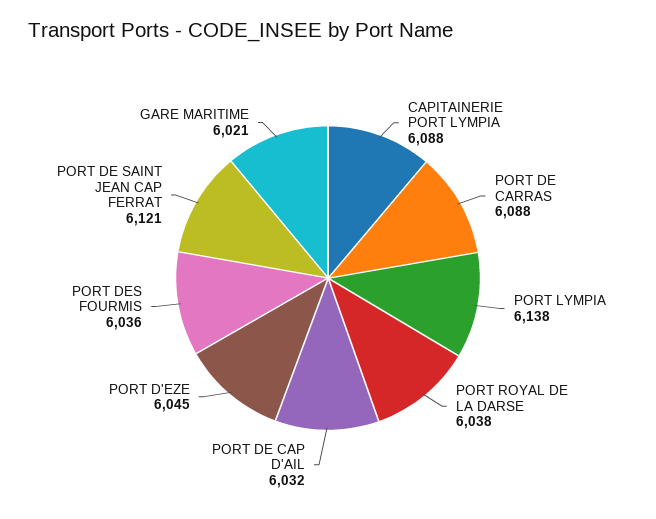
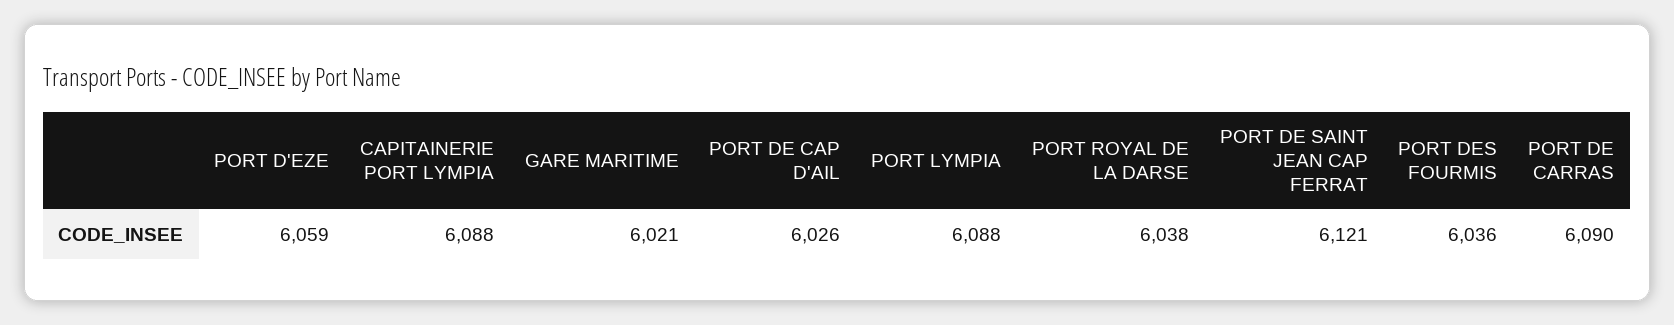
  {
    "CAPITAINERIE PORT LYMPIA": 6088,
-   "PORT DE CARRAS": 6088,
+   "PORT DE CARRAS": 6090,
-   "PORT LYMPIA": 6138,
+   "PORT LYMPIA": 6088,
    "PORT ROYAL DE LA DARSE": 6038,
-   "PORT DE CAP D'AIL": 6032,
+   "PORT DE CAP D'AIL": 6026,
-   "PORT D'EZE": 6045,
+   "PORT D'EZE": 6059,
    "PORT DES FOURMIS": 6036,
    "PORT DE SAINT JEAN CAP FERRAT": 6121,
    "GARE MARITIME": 6021
  }

